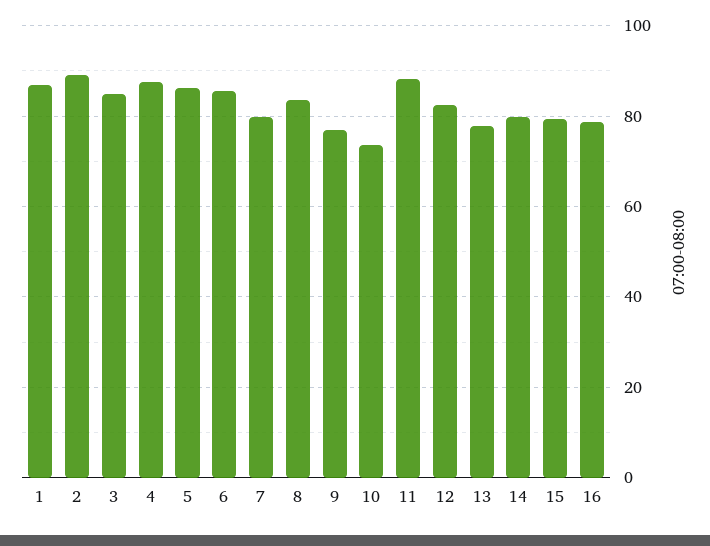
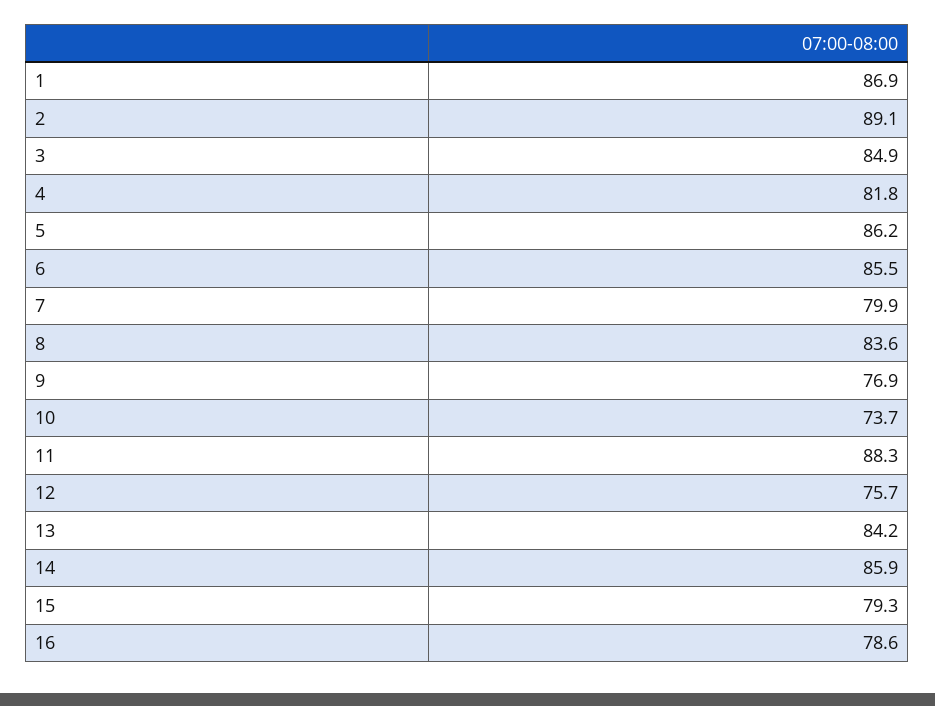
  {
    "1": 86.9,
    "2": 89.1,
    "3": 84.9,
-   "4": 88,
+   "4": 81.8,
    "5": 86.2,
    "6": 85.5,
    "7": 79.9,
    "8": 83.6,
    "9": 76.9,
    "10": 73.7,
    "11": 88.3,
-   "12": 82,
+   "12": 75.7,
-   "13": 78,
+   "13": 84.2,
-   "14": 80,
+   "14": 85.9,
    "15": 79.3,
    "16": 78.6
  }

